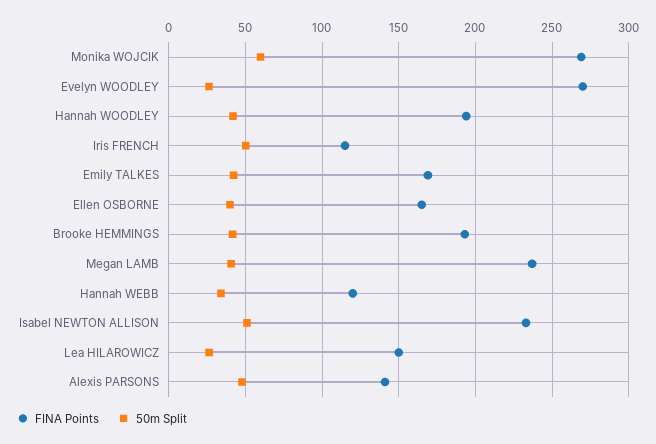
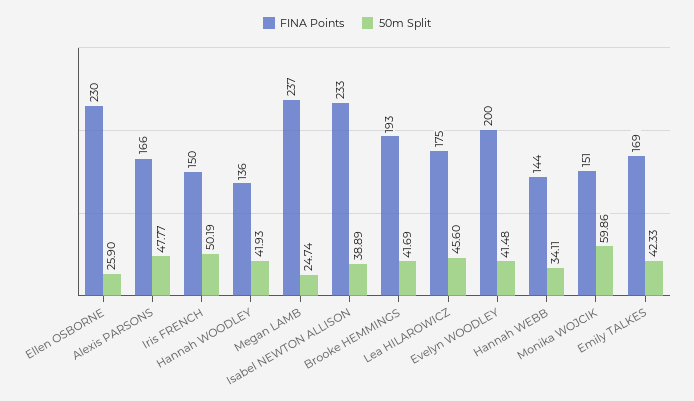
  {
    "FINA Points": {
-     "Monika WOJCIK": 270,
+     "Monika WOJCIK": 151,
-     "Evelyn WOODLEY": 270,
+     "Evelyn WOODLEY": 200,
-     "Hannah WOODLEY": 195,
+     "Hannah WOODLEY": 136,
-     "Iris FRENCH": 115,
+     "Iris FRENCH": 150,
      "Emily TALKES": 169,
-     "Ellen OSBORNE": 165,
+     "Ellen OSBORNE": 230,
      "Brooke HEMMINGS": 193,
      "Megan LAMB": 237,
-     "Hannah WEBB": 120,
+     "Hannah WEBB": 144,
      "Isabel NEWTON ALLISON": 233,
-     "Lea HILAROWICZ": 150,
+     "Lea HILAROWICZ": 175,
-     "Alexis PARSONS": 140
+     "Alexis PARSONS": 166
    },
    "50m Split": {
      "Monika WOJCIK": 59.86,
-     "Evelyn WOODLEY": 25,
+     "Evelyn WOODLEY": 41.48,
      "Hannah WOODLEY": 41.93,
      "Iris FRENCH": 50.19,
      "Emily TALKES": 42.33,
-     "Ellen OSBORNE": 40,
+     "Ellen OSBORNE": 25.9,
      "Brooke HEMMINGS": 41.69,
-     "Megan LAMB": 40,
+     "Megan LAMB": 24.74,
      "Hannah WEBB": 34.11,
-     "Isabel NEWTON ALLISON": 50,
+     "Isabel NEWTON ALLISON": 38.89,
-     "Lea HILAROWICZ": 25,
+     "Lea HILAROWICZ": 45.6,
      "Alexis PARSONS": 47.77
    }
  }

